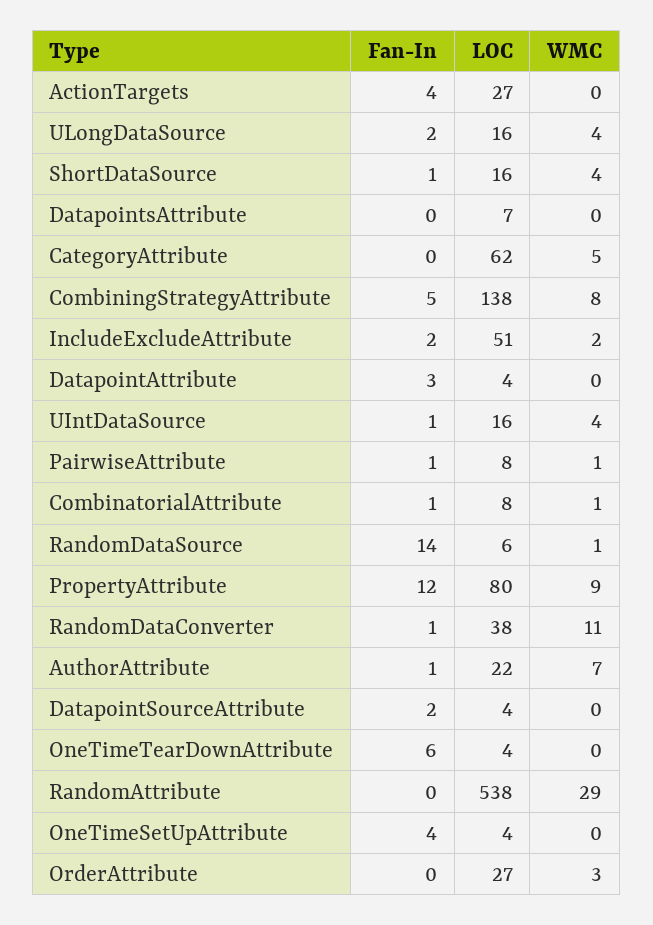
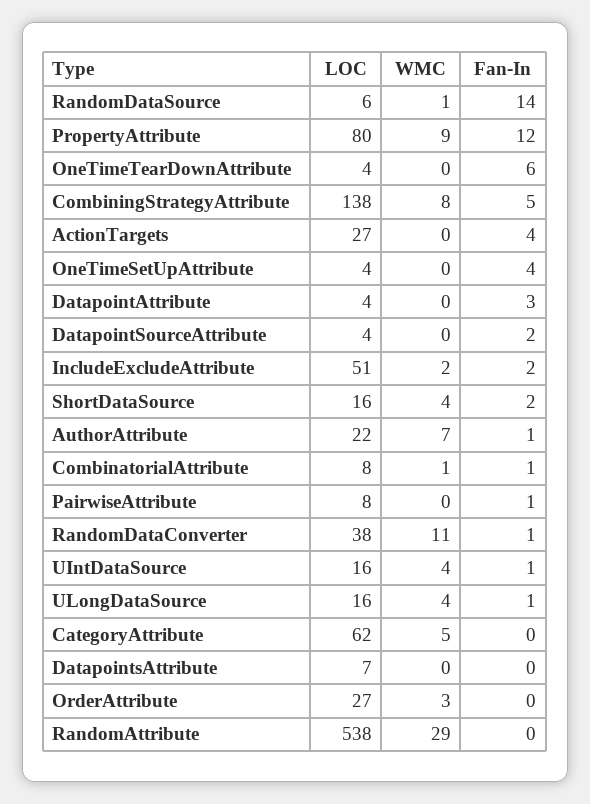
  {
    "Fan-In": {
      "ActionTargets": 4,
-     "ULongDataSource": 2,
+     "ULongDataSource": 1,
-     "ShortDataSource": 1,
+     "ShortDataSource": 2,
      "DatapointsAttribute": 0,
      "CategoryAttribute": 0,
      "CombiningStrategyAttribute": 5,
      "IncludeExcludeAttribute": 2,
      "DatapointAttribute": 3,
      "UIntDataSource": 1,
      "PairwiseAttribute": 1,
      "CombinatorialAttribute": 1,
      "RandomDataSource": 14,
      "PropertyAttribute": 12,
      "RandomDataConverter": 1,
      "AuthorAttribute": 1,
      "DatapointSourceAttribute": 2,
      "OneTimeTearDownAttribute": 6,
      "RandomAttribute": 0,
      "OneTimeSetUpAttribute": 4,
      "OrderAttribute": 0
    },
    "LOC": {
      "ActionTargets": 27,
      "ULongDataSource": 16,
      "ShortDataSource": 16,
      "DatapointsAttribute": 7,
      "CategoryAttribute": 62,
      "CombiningStrategyAttribute": 138,
      "IncludeExcludeAttribute": 51,
      "DatapointAttribute": 4,
      "UIntDataSource": 16,
      "PairwiseAttribute": 8,
      "CombinatorialAttribute": 8,
      "RandomDataSource": 6,
      "PropertyAttribute": 80,
      "RandomDataConverter": 38,
      "AuthorAttribute": 22,
      "DatapointSourceAttribute": 4,
      "OneTimeTearDownAttribute": 4,
      "RandomAttribute": 538,
      "OneTimeSetUpAttribute": 4,
      "OrderAttribute": 27
    },
    "WMC": {
      "ActionTargets": 0,
      "ULongDataSource": 4,
      "ShortDataSource": 4,
      "DatapointsAttribute": 0,
      "CategoryAttribute": 5,
      "CombiningStrategyAttribute": 8,
      "IncludeExcludeAttribute": 2,
      "DatapointAttribute": 0,
      "UIntDataSource": 4,
-     "PairwiseAttribute": 1,
+     "PairwiseAttribute": 0,
      "CombinatorialAttribute": 1,
      "RandomDataSource": 1,
      "PropertyAttribute": 9,
      "RandomDataConverter": 11,
      "AuthorAttribute": 7,
      "DatapointSourceAttribute": 0,
      "OneTimeTearDownAttribute": 0,
      "RandomAttribute": 29,
      "OneTimeSetUpAttribute": 0,
      "OrderAttribute": 3
    }
  }

